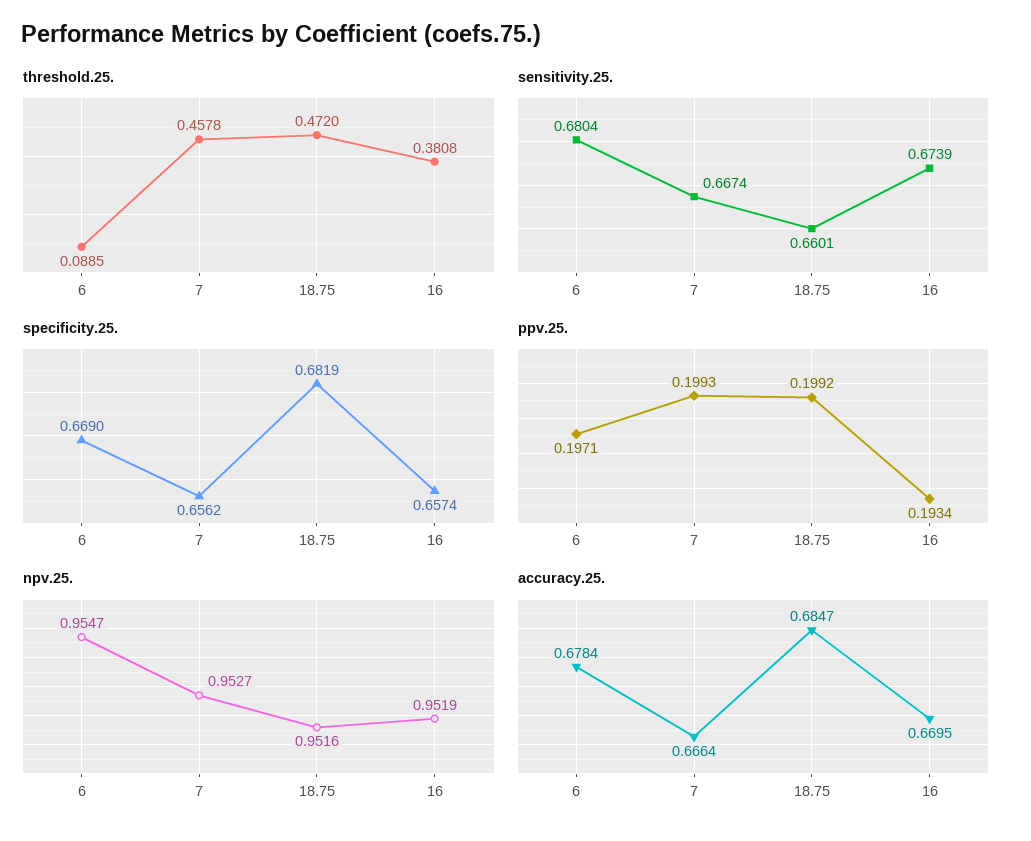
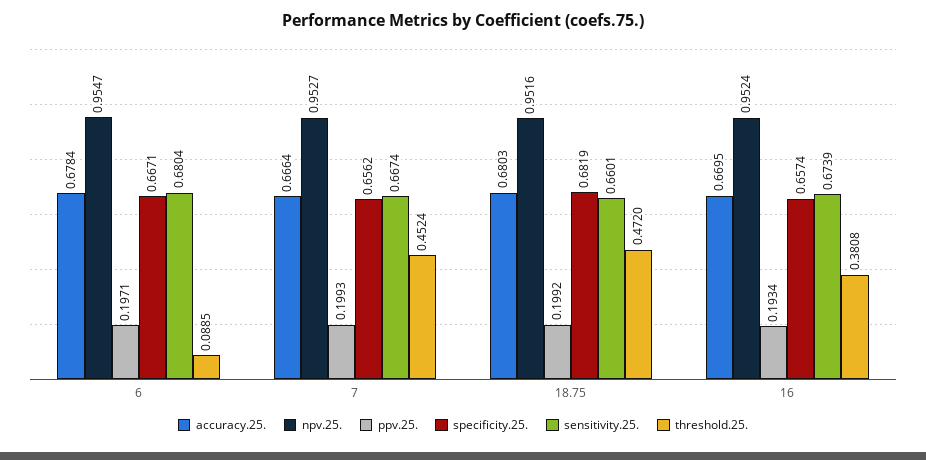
  {
    "threshold.25.": {
      "6": 0.0885,
-     "7": 0.4578,
+     "7": 0.4524,
      "18.75": 0.472,
      "16": 0.3808
    },
    "sensitivity.25.": {
      "6": 0.6804,
      "7": 0.6674,
      "18.75": 0.6601,
      "16": 0.6739
    },
    "specificity.25.": {
-     "6": 0.669,
+     "6": 0.6671,
      "7": 0.6562,
      "18.75": 0.6819,
      "16": 0.6574
    },
    "ppv.25.": {
      "6": 0.1971,
      "7": 0.1993,
      "18.75": 0.1992,
      "16": 0.1934
    },
    "npv.25.": {
      "6": 0.9547,
      "7": 0.9527,
      "18.75": 0.9516,
-     "16": 0.9519
+     "16": 0.9524
    },
    "accuracy.25.": {
      "6": 0.6784,
      "7": 0.6664,
-     "18.75": 0.6847,
+     "18.75": 0.6803,
      "16": 0.6695
    }
  }

